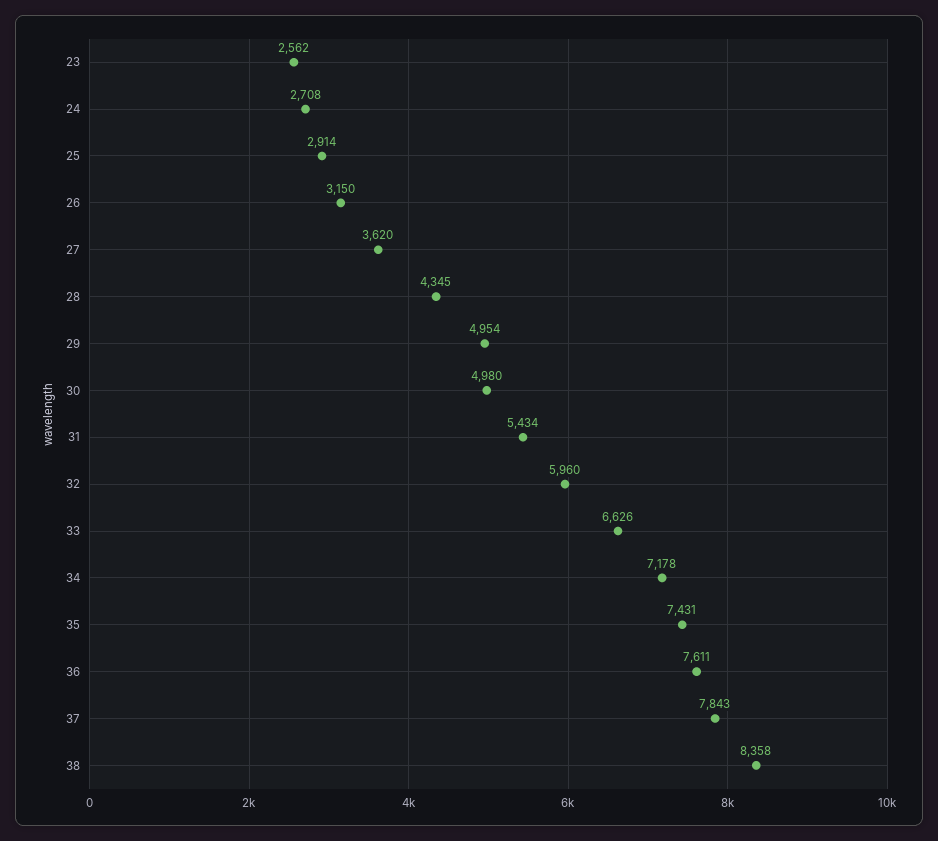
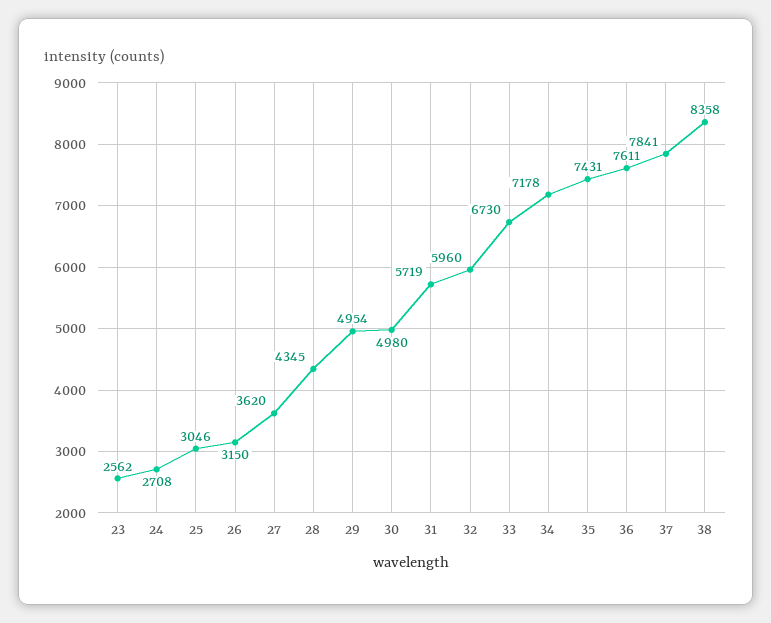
  {
    "23": 2562,
    "24": 2708,
-   "25": 2914,
+   "25": 3046,
    "26": 3150,
    "27": 3620,
    "28": 4345,
    "29": 4954,
    "30": 4980,
-   "31": 5434,
+   "31": 5719,
    "32": 5960,
-   "33": 6626,
+   "33": 6730,
    "34": 7178,
    "35": 7431,
    "36": 7611,
-   "37": 7843,
+   "37": 7841,
    "38": 8358
  }

